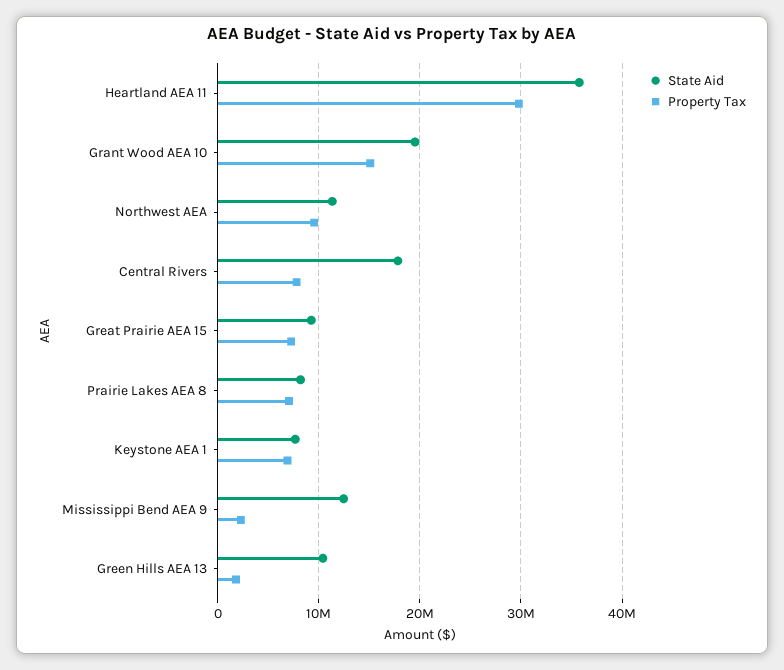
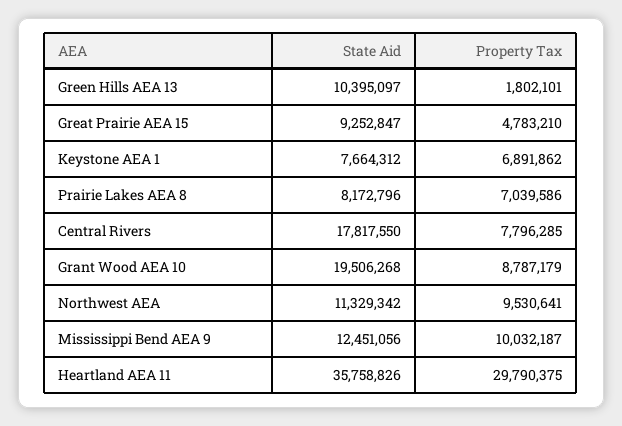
  {
    "State Aid": {
      "Heartland AEA 11": 35758826,
      "Grant Wood AEA 10": 19506268,
      "Northwest AEA": 11329342,
      "Central Rivers": 17817550,
      "Great Prairie AEA 15": 9252847,
      "Prairie Lakes AEA 8": 8172796,
      "Keystone AEA 1": 7664312,
      "Mississippi Bend AEA 9": 12451056,
      "Green Hills AEA 13": 10395097
    },
    "Property Tax": {
      "Heartland AEA 11": 29790375,
-     "Grant Wood AEA 10": 15000000,
+     "Grant Wood AEA 10": 8787179,
      "Northwest AEA": 9530641,
      "Central Rivers": 7796285,
-     "Great Prairie AEA 15": 7000000,
+     "Great Prairie AEA 15": 4783210,
      "Prairie Lakes AEA 8": 7039586,
      "Keystone AEA 1": 6891862,
-     "Mississippi Bend AEA 9": 2000000,
+     "Mississippi Bend AEA 9": 10032187,
      "Green Hills AEA 13": 1802101
    }
  }

